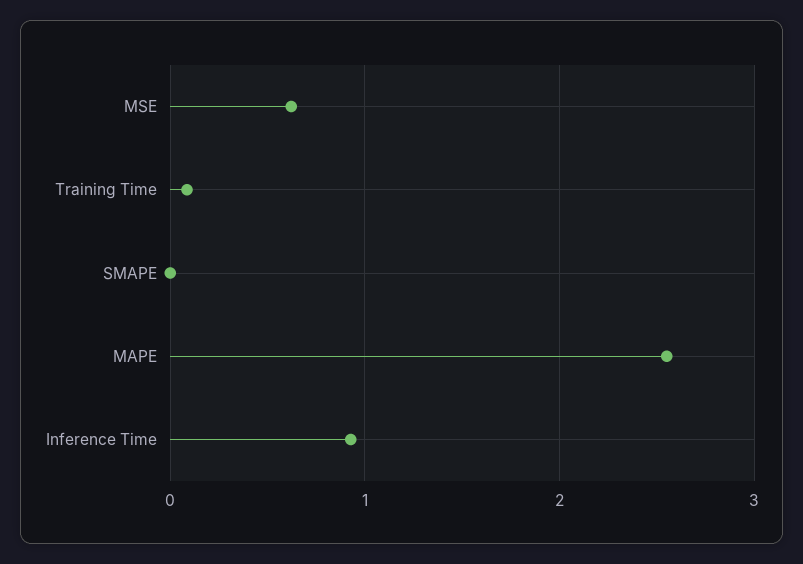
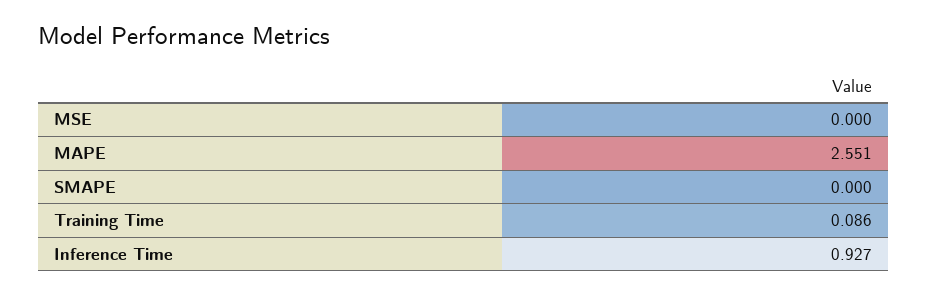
  {
-   "MSE": 0.6,
+   "MSE": 0,
    "Training Time": 0.086,
    "SMAPE": 0,
    "MAPE": 2.551,
    "Inference Time": 0.927
  }

